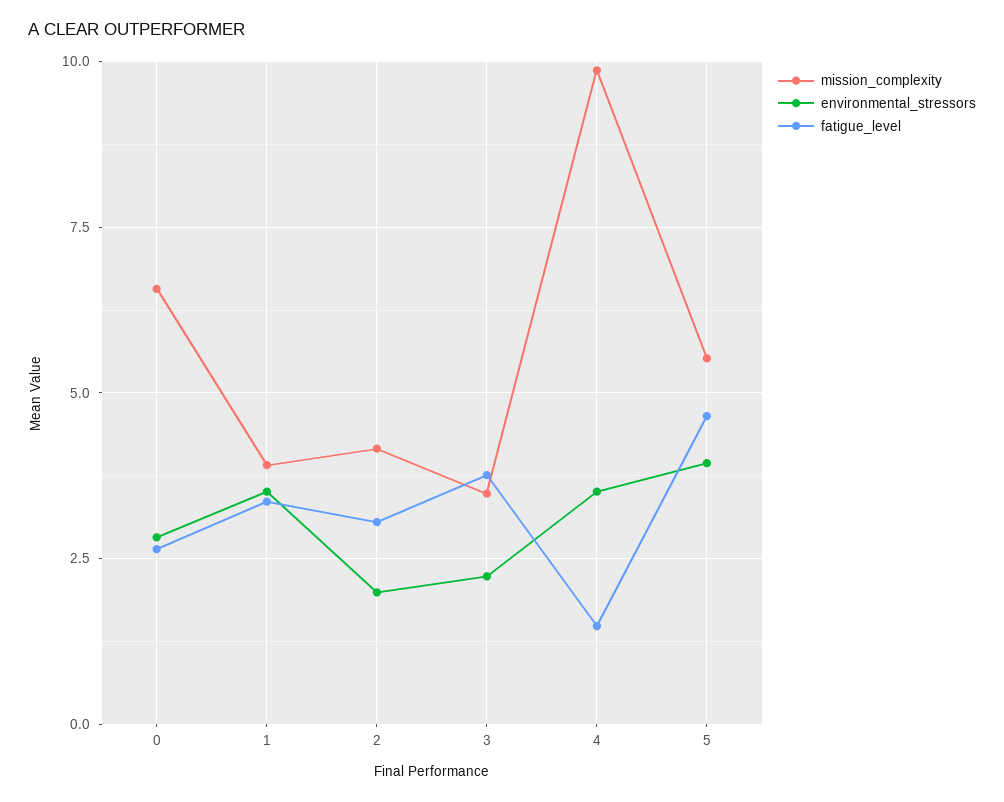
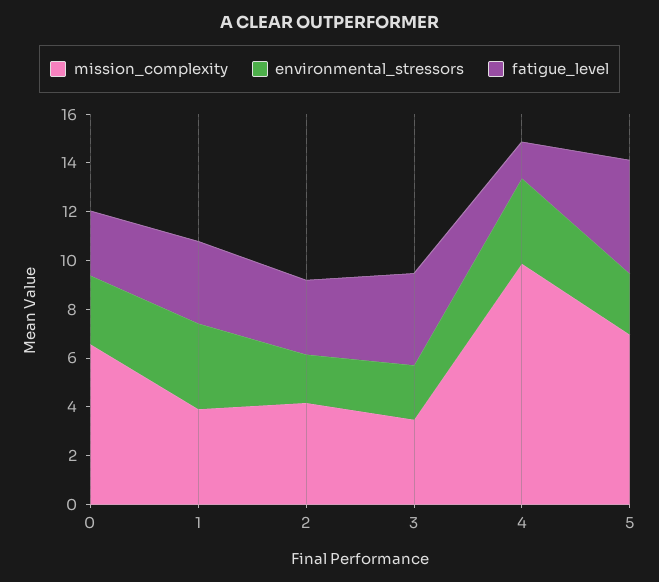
  {
    "mission_complexity": {
      "0": 6.5,
      "1": 4,
      "2": 4.25,
      "3": 3.5,
      "4": 9.75,
-     "5": 5.5
+     "5": 7
    },
    "environmental_stressors": {
      "0": 2.75,
      "1": 3.5,
      "2": 2,
      "3": 2.25,
      "4": 3.5,
-     "5": 4
+     "5": 2.5
    },
    "fatigue_level": {
      "0": 2.75,
      "1": 3.25,
      "2": 3,
      "3": 3.75,
      "4": 1.5,
      "5": 4.75
    }
  }

